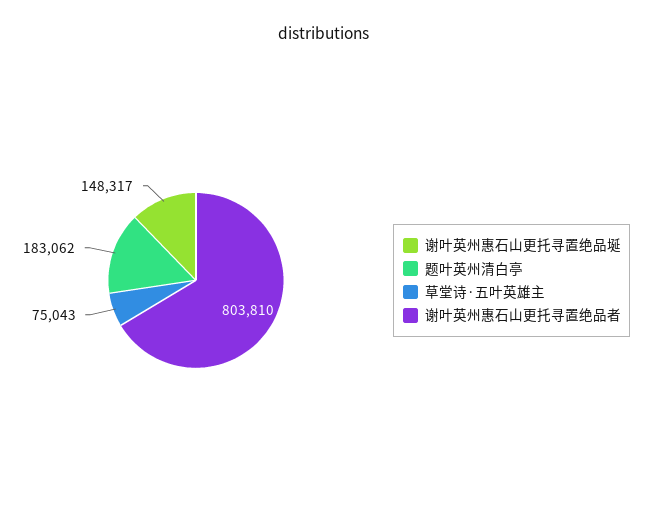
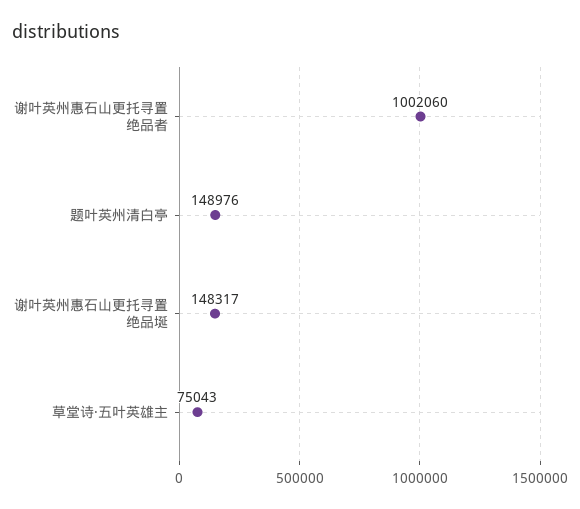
  {
    "谢叶英州惠石山更托寻置绝品埏": 148317,
-   "题叶英州清白亭": 183062,
+   "题叶英州清白亭": 148976,
    "草堂诗·五叶英雄主": 75043,
-   "谢叶英州惠石山更托寻置绝品者": 803810
+   "谢叶英州惠石山更托寻置绝品者": 1002060
  }

